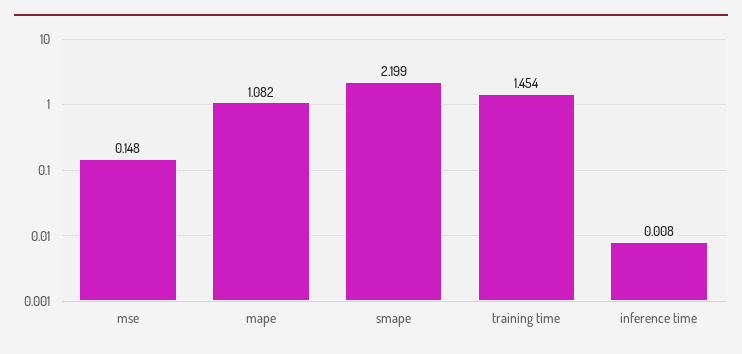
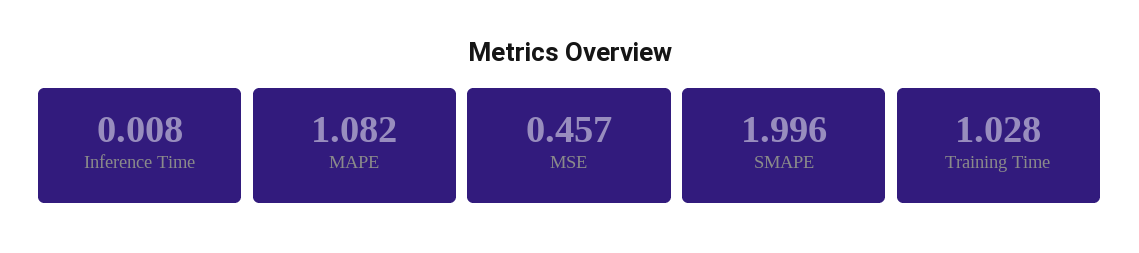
  {
-   "mse": 0.148,
+   "mse": 0.457,
    "mape": 1.082,
-   "smape": 2.199,
+   "smape": 1.996,
-   "training time": 1.454,
+   "training time": 1.028,
    "inference time": 0.008
  }

